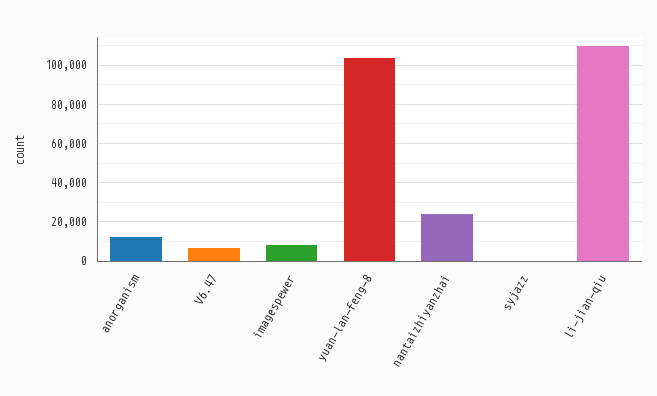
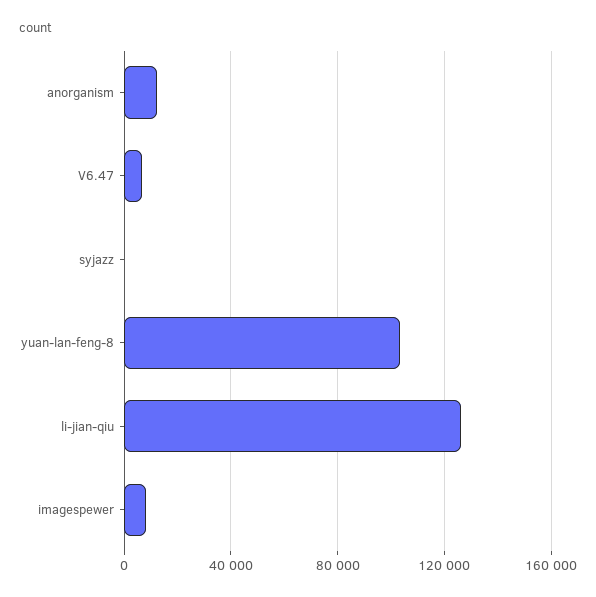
  {
    "anorganism": 10000,
    "V6.47": 5000,
    "imagespewer": 10000,
    "yuan-lan-feng-8": 105000,
-   "nantaizhiyanzhai": 25000,
    "syjazz": 0,
-   "li-jian-qiu": 110000
+   "li-jian-qiu": 125000
  }

